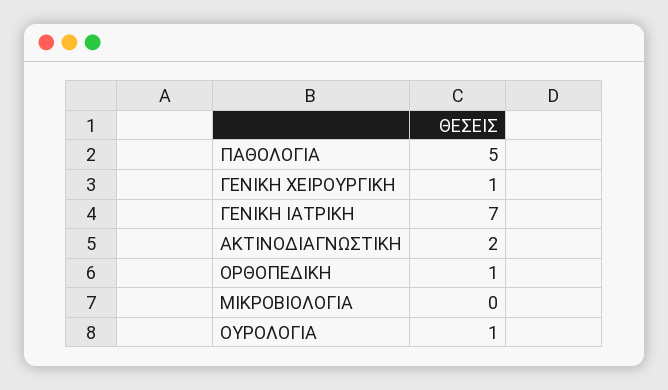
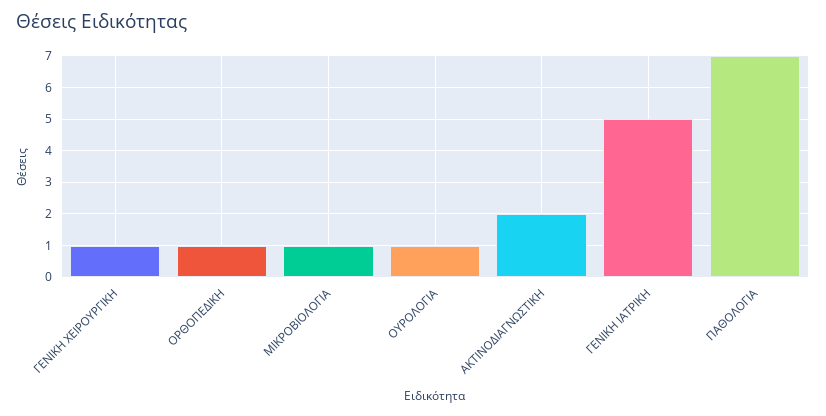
  {
-   "ΠΑΘΟΛΟΓΙΑ": 5,
+   "ΠΑΘΟΛΟΓΙΑ": 7,
    "ΓENIKH ΧΕΙΡΟΥΡΓΙΚΗ": 1,
-   "ΓΕΝΙΚΗ ΙΑΤΡΙΚΗ": 7,
+   "ΓΕΝΙΚΗ ΙΑΤΡΙΚΗ": 5,
    "ΑΚΤΙΝΟΔΙΑΓΝΩΣΤΙΚΗ": 2,
    "ΟΡΘΟΠΕΔΙΚΗ": 1,
-   "ΜΙΚΡΟΒΙΟΛΟΓΙΑ": 0,
+   "ΜΙΚΡΟΒΙΟΛΟΓΙΑ": 1,
    "ΟΥΡΟΛΟΓΙΑ": 1
  }

